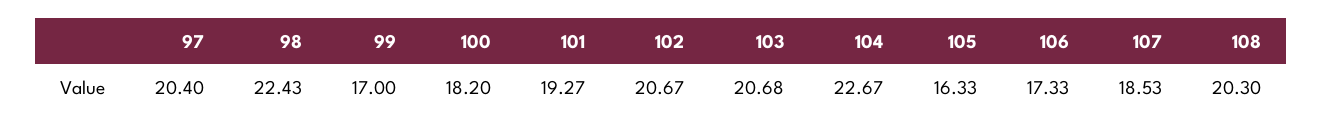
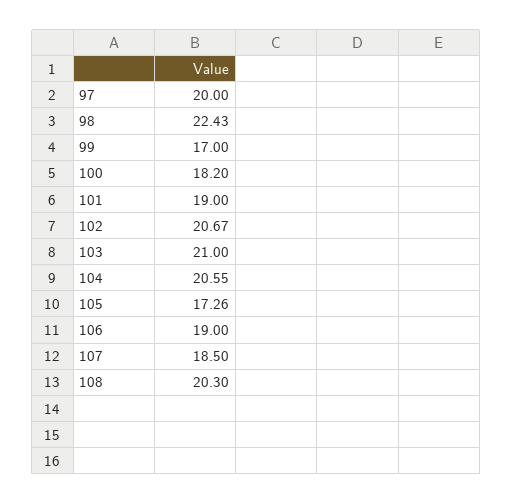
  {
-   "97": 20.4,
+   "97": 20,
    "98": 22.43,
    "99": 17,
    "100": 18.2,
-   "101": 19.27,
+   "101": 19,
    "102": 20.67,
-   "103": 20.68,
+   "103": 21,
-   "104": 22.67,
+   "104": 20.55,
-   "105": 16.33,
+   "105": 17.26,
-   "106": 17.33,
+   "106": 19,
-   "107": 18.53,
+   "107": 18.5,
    "108": 20.3
  }

